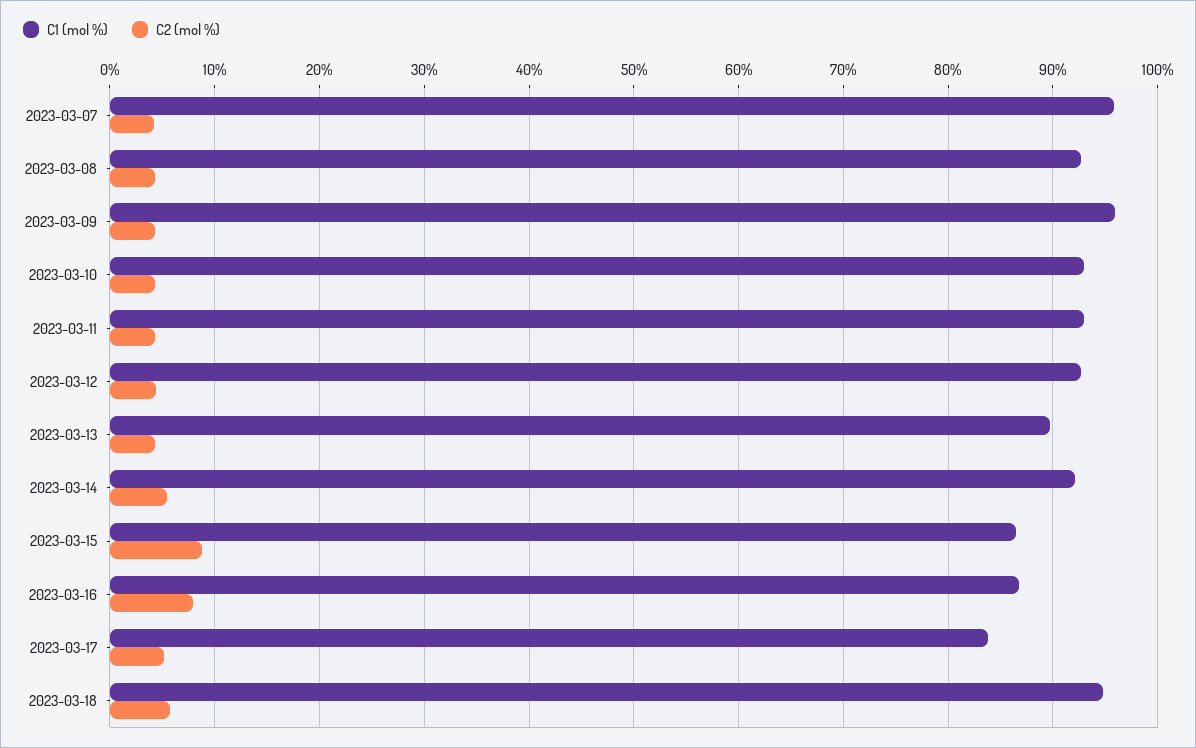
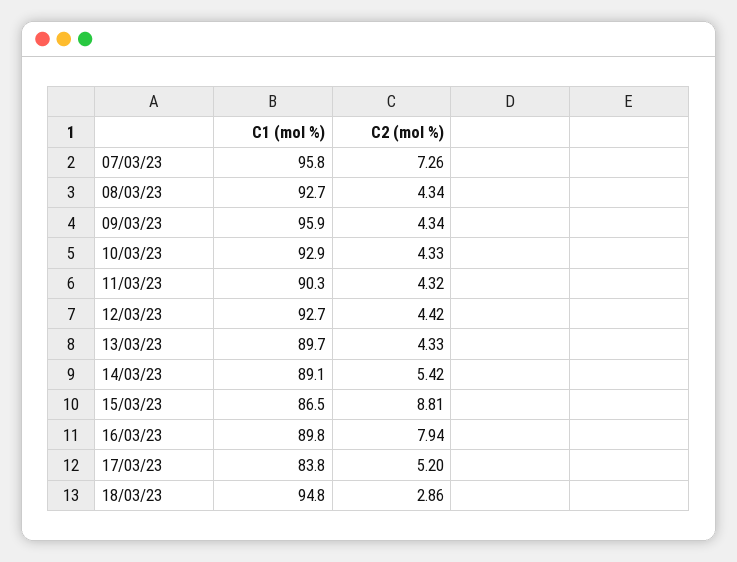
  {
    "C1 (mol %)": {
      "2023-03-07": 95.8,
      "2023-03-08": 92.7,
      "2023-03-09": 95.9,
      "2023-03-10": 92.9,
-     "2023-03-11": 93,
+     "2023-03-11": 90.3,
      "2023-03-12": 92.7,
      "2023-03-13": 89.7,
-     "2023-03-14": 92,
+     "2023-03-14": 89.1,
      "2023-03-15": 86.5,
-     "2023-03-16": 87,
+     "2023-03-16": 89.8,
      "2023-03-17": 83.8,
      "2023-03-18": 94.8
    },
    "C2 (mol %)": {
-     "2023-03-07": 4,
+     "2023-03-07": 7.26,
      "2023-03-08": 4.34,
      "2023-03-09": 4.34,
      "2023-03-10": 4.33,
      "2023-03-11": 4.32,
      "2023-03-12": 4.42,
      "2023-03-13": 4.33,
      "2023-03-14": 5.42,
      "2023-03-15": 8.81,
      "2023-03-16": 7.94,
      "2023-03-17": 5.2,
-     "2023-03-18": 6
+     "2023-03-18": 2.86
    }
  }

